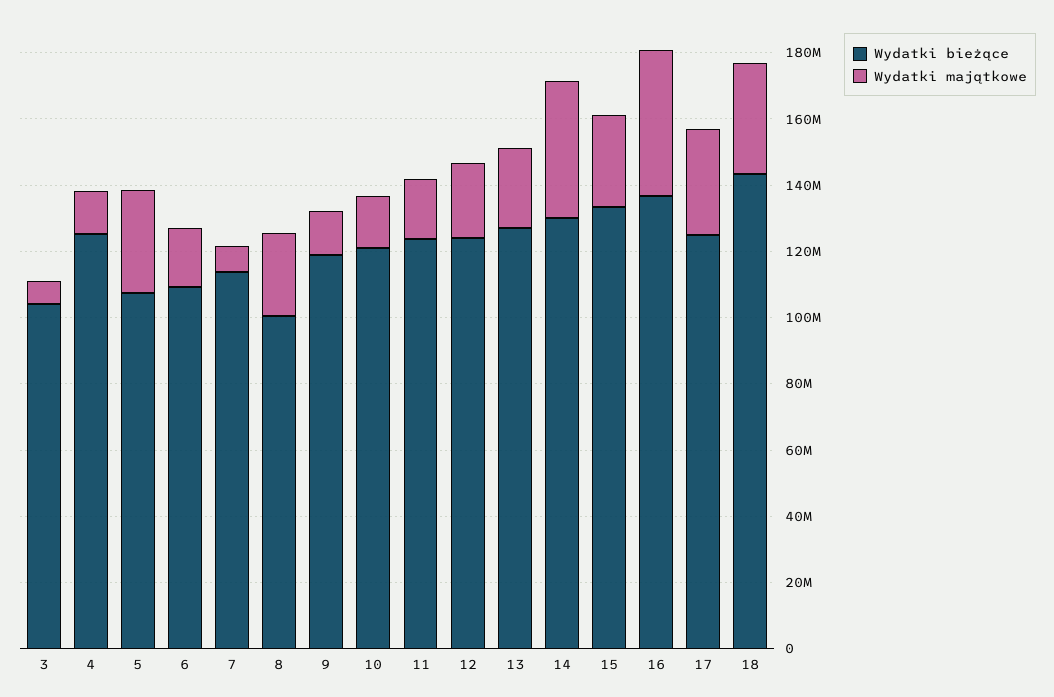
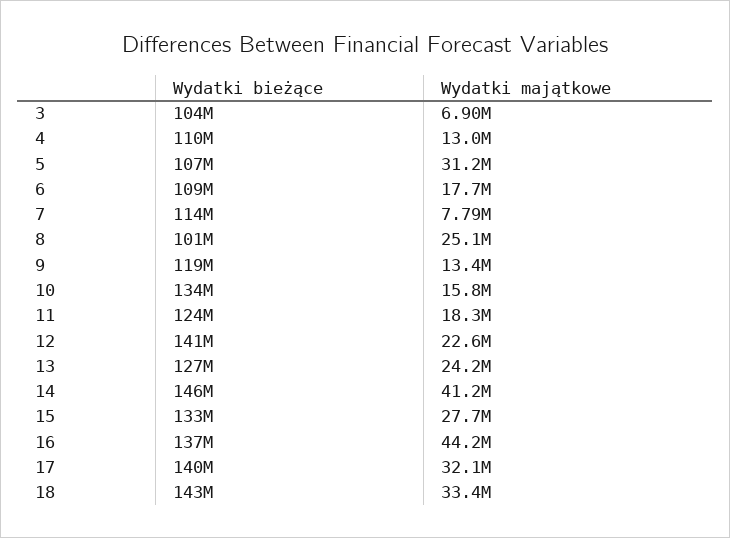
  {
    "Wydatki bieżące": {
      "3": 104000000,
-     "4": 125000000,
+     "4": 110000000,
      "5": 107000000,
      "6": 109000000,
      "7": 114000000,
      "8": 101000000,
      "9": 119000000,
-     "10": 120000000,
+     "10": 134000000,
      "11": 124000000,
-     "12": 125000000,
+     "12": 141000000,
      "13": 127000000,
-     "14": 130000000,
+     "14": 146000000,
      "15": 133000000,
      "16": 137000000,
-     "17": 125000000,
+     "17": 140000000,
      "18": 143000000
    },
    "Wydatki majątkowe": {
      "3": 6900000,
      "4": 13000000,
      "5": 31200000,
      "6": 17700000,
      "7": 7790000,
      "8": 25100000,
      "9": 13400000,
      "10": 15800000,
      "11": 18300000,
      "12": 22600000,
      "13": 24200000,
      "14": 41200000,
      "15": 27700000,
      "16": 44200000,
      "17": 32100000,
      "18": 33400000
    }
  }

